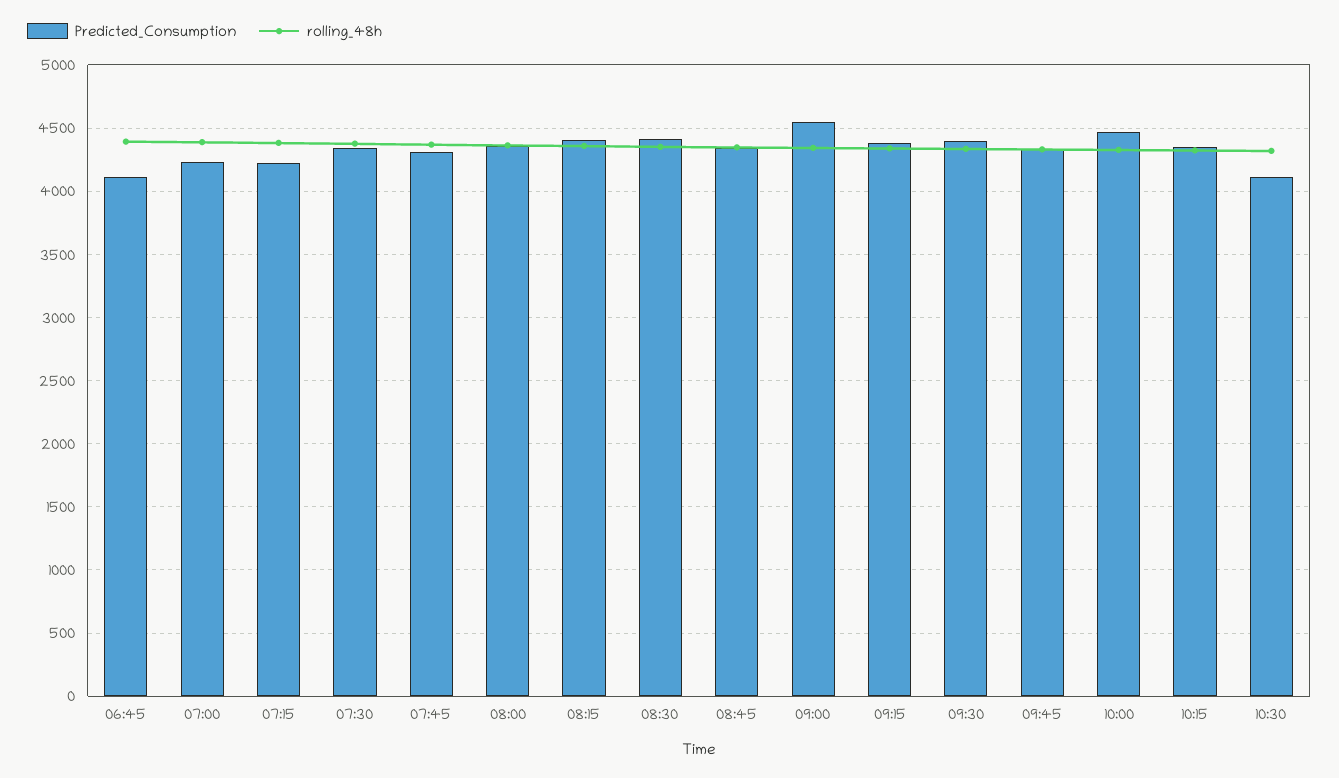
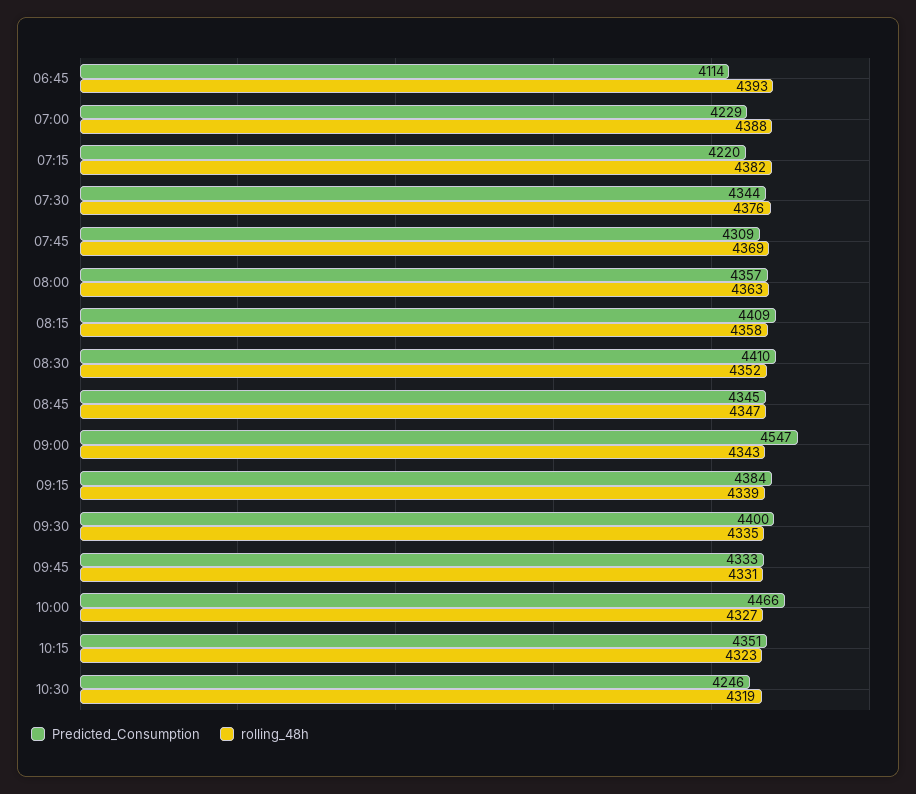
  {
    "Predicted_Consumption": {
      "06:45": 4114,
      "07:00": 4229,
      "07:15": 4220,
      "07:30": 4344,
      "07:45": 4309,
      "08:00": 4357,
      "08:15": 4409,
      "08:30": 4410,
      "08:45": 4345,
      "09:00": 4547,
      "09:15": 4384,
      "09:30": 4400,
      "09:45": 4333,
      "10:00": 4466,
      "10:15": 4351,
-     "10:30": 4100
+     "10:30": 4246
    },
    "rolling_48h": {
      "06:45": 4393,
      "07:00": 4388,
      "07:15": 4382,
      "07:30": 4376,
      "07:45": 4369,
      "08:00": 4363,
      "08:15": 4358,
      "08:30": 4352,
      "08:45": 4347,
      "09:00": 4343,
      "09:15": 4339,
      "09:30": 4335,
      "09:45": 4331,
      "10:00": 4327,
      "10:15": 4323,
      "10:30": 4319
    }
  }

